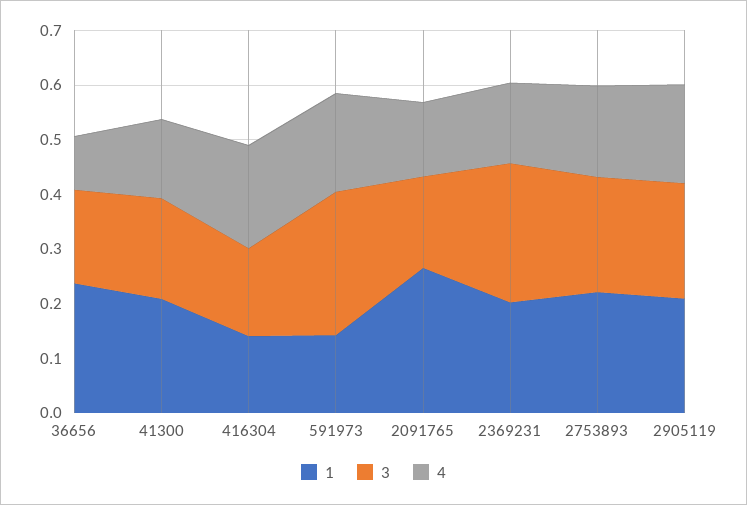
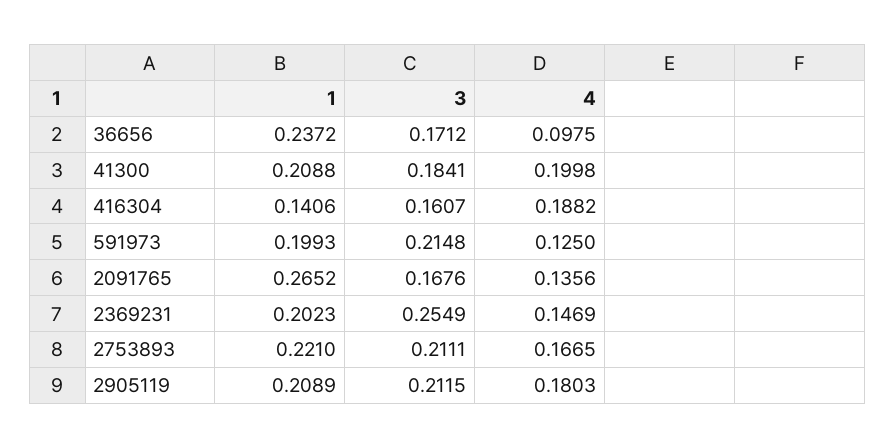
  {
    "1": {
      "36656": 0.2372,
      "41300": 0.2088,
      "416304": 0.1406,
-     "591973": 0.14,
+     "591973": 0.1993,
      "2091765": 0.2652,
      "2369231": 0.2023,
      "2753893": 0.221,
      "2905119": 0.2089
    },
    "3": {
      "36656": 0.1712,
      "41300": 0.1841,
      "416304": 0.1607,
-     "591973": 0.26,
+     "591973": 0.2148,
      "2091765": 0.1676,
      "2369231": 0.2549,
      "2753893": 0.2111,
      "2905119": 0.2115
    },
    "4": {
      "36656": 0.0975,
-     "41300": 0.14,
+     "41300": 0.1998,
      "416304": 0.1882,
-     "591973": 0.18,
+     "591973": 0.125,
      "2091765": 0.1356,
      "2369231": 0.1469,
      "2753893": 0.1665,
      "2905119": 0.1803
    }
  }

